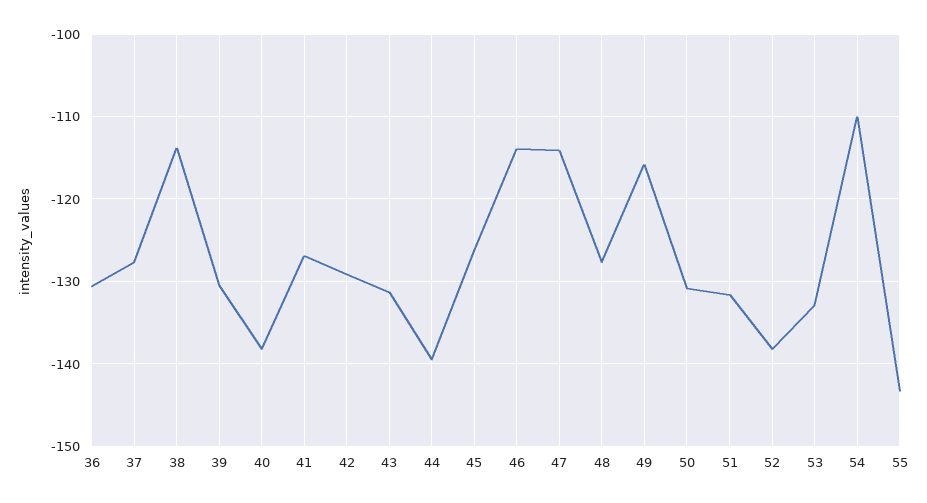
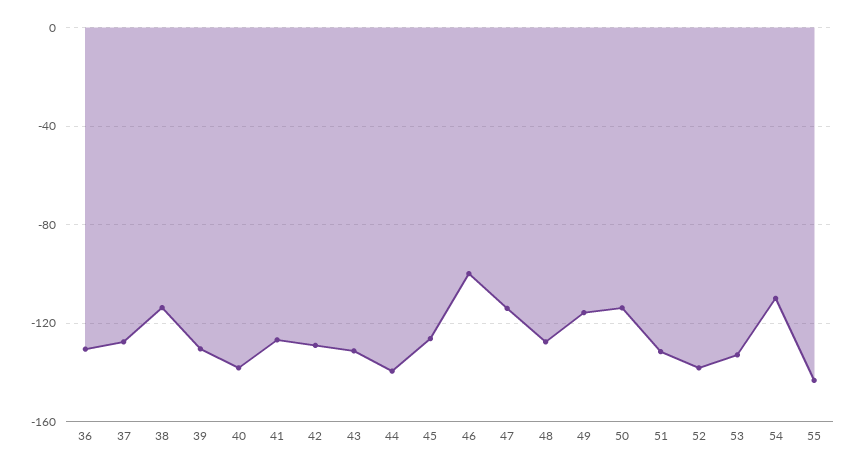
  {
    "36": -131,
    "37": -128,
    "38": -114,
    "39": -131,
    "40": -138,
    "41": -127,
    "42": -129,
    "43": -131,
    "44": -140,
    "45": -126,
-   "46": -114,
+   "46": -100,
    "47": -114,
    "48": -128,
    "49": -116,
-   "50": -131,
+   "50": -115,
    "51": -132,
    "52": -138,
    "53": -133,
    "54": -110,
    "55": -143
  }

